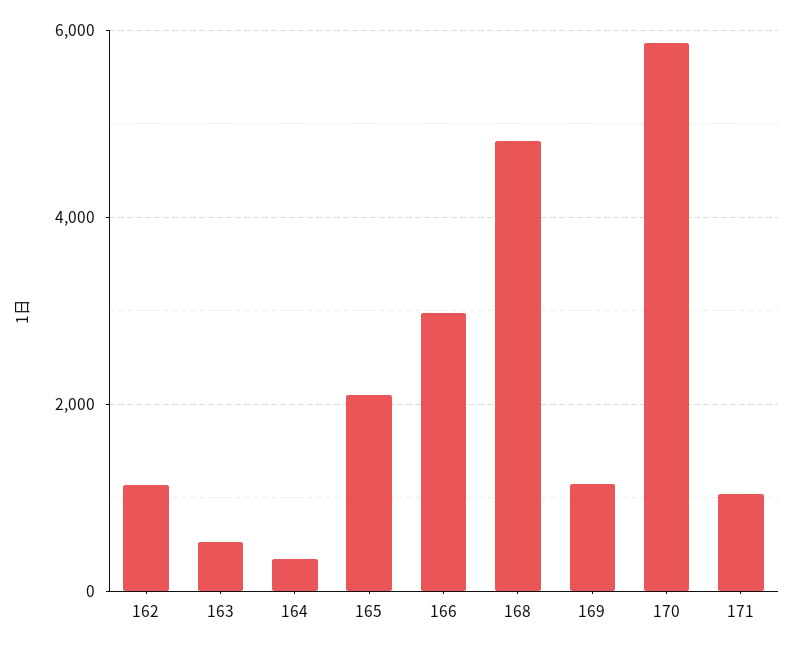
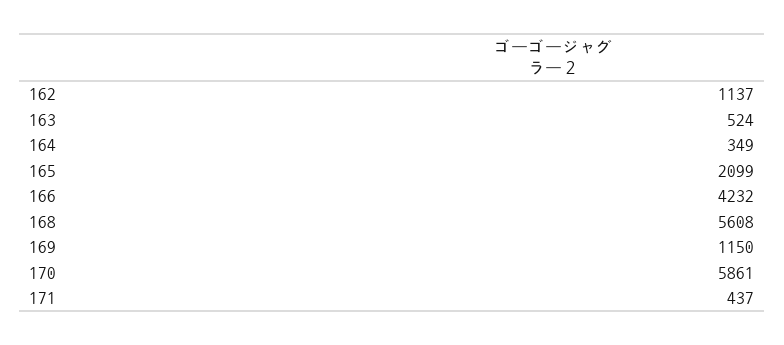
  {
    "162": 1137,
    "163": 524,
    "164": 349,
    "165": 2099,
-   "166": 3000,
+   "166": 4232,
-   "168": 4800,
+   "168": 5608,
    "169": 1150,
    "170": 5861,
-   "171": 1000
+   "171": 437
  }

